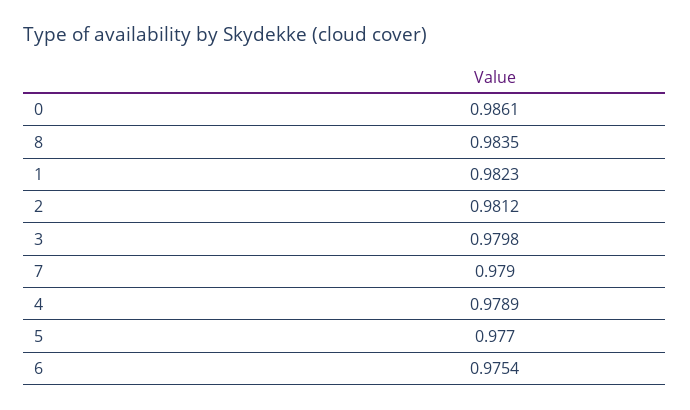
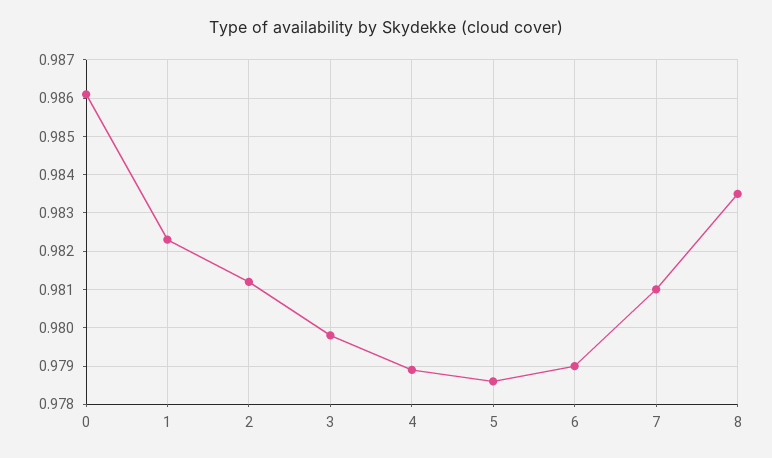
  {
    "0": 0.9861,
    "8": 0.9835,
    "1": 0.9823,
    "2": 0.9812,
    "3": 0.9798,
-   "7": 0.979,
+   "7": 0.981,
    "4": 0.9789,
-   "5": 0.977,
+   "5": 0.9785,
-   "6": 0.9754
+   "6": 0.979
  }

